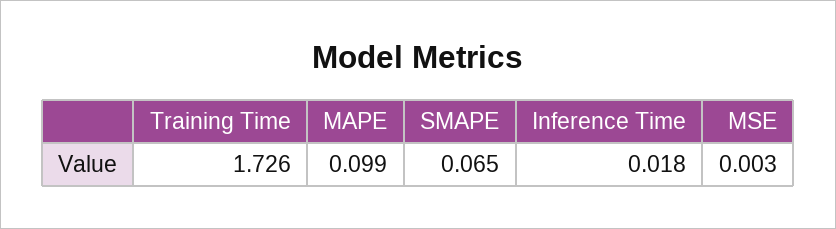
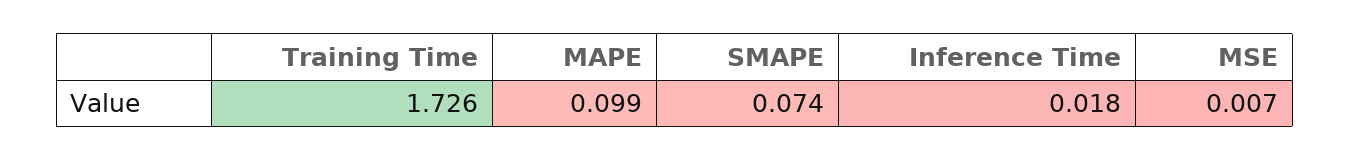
  {
    "Training Time": 1.726,
    "MAPE": 0.099,
-   "SMAPE": 0.065,
+   "SMAPE": 0.074,
    "Inference Time": 0.018,
-   "MSE": 0.003
+   "MSE": 0.007
  }

